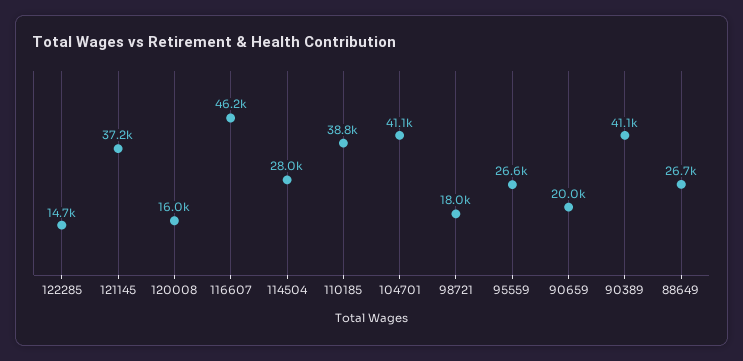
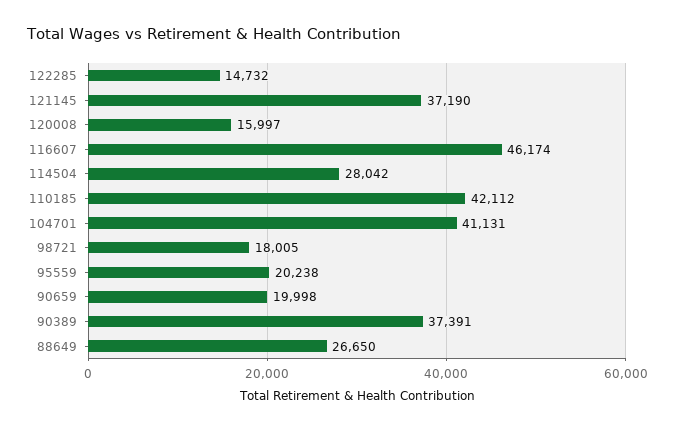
  {
    "122285": 14732,
    "121145": 37190,
    "120008": 15997,
    "116607": 46174,
    "114504": 28042,
-   "110185": 38800,
+   "110185": 42112,
    "104701": 41131,
    "98721": 18005,
-   "95559": 26600,
+   "95559": 20238,
    "90659": 19998,
-   "90389": 41100,
+   "90389": 37391,
    "88649": 26650
  }

